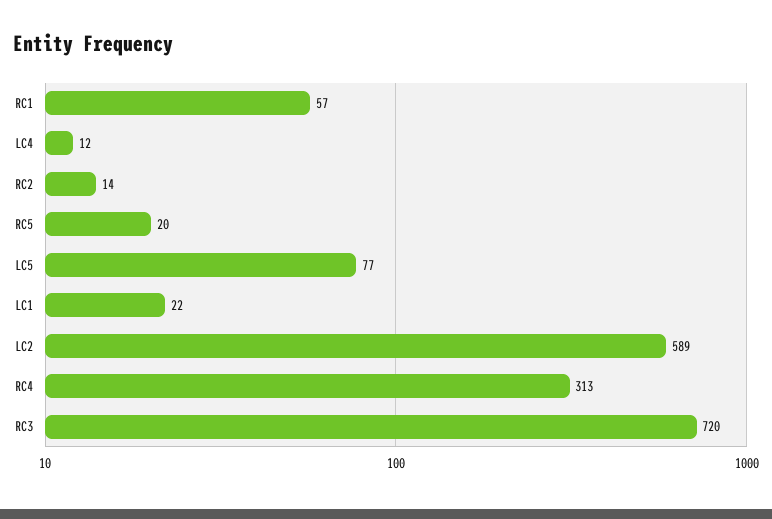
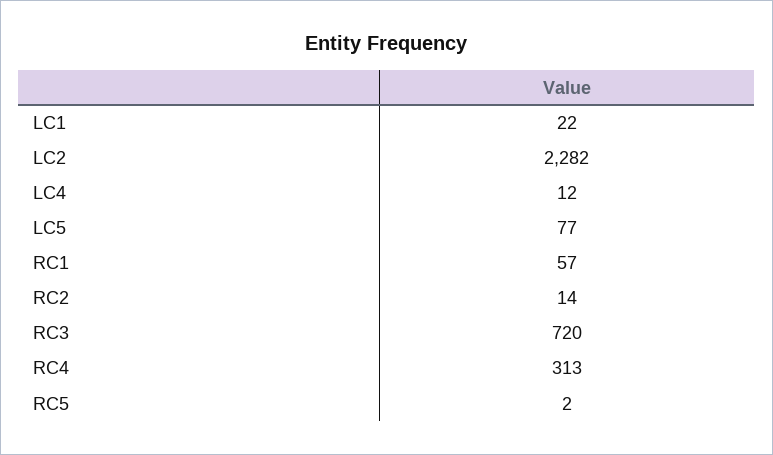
  {
    "RC1": 57,
    "LC4": 12,
    "RC2": 14,
-   "RC5": 20,
+   "RC5": 2,
    "LC5": 77,
    "LC1": 22,
-   "LC2": 589,
+   "LC2": 2282,
    "RC4": 313,
    "RC3": 720
  }

